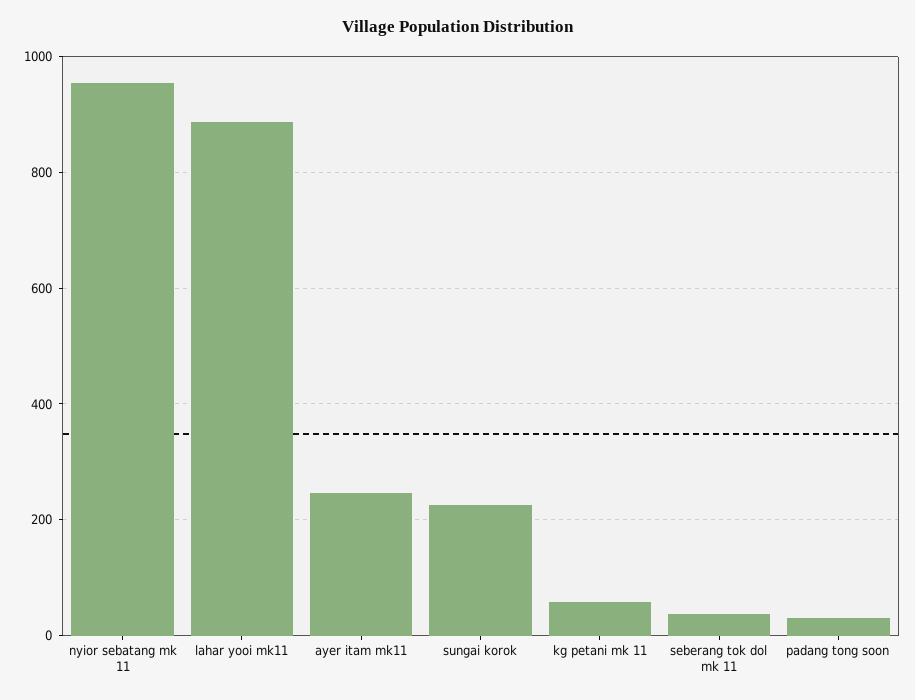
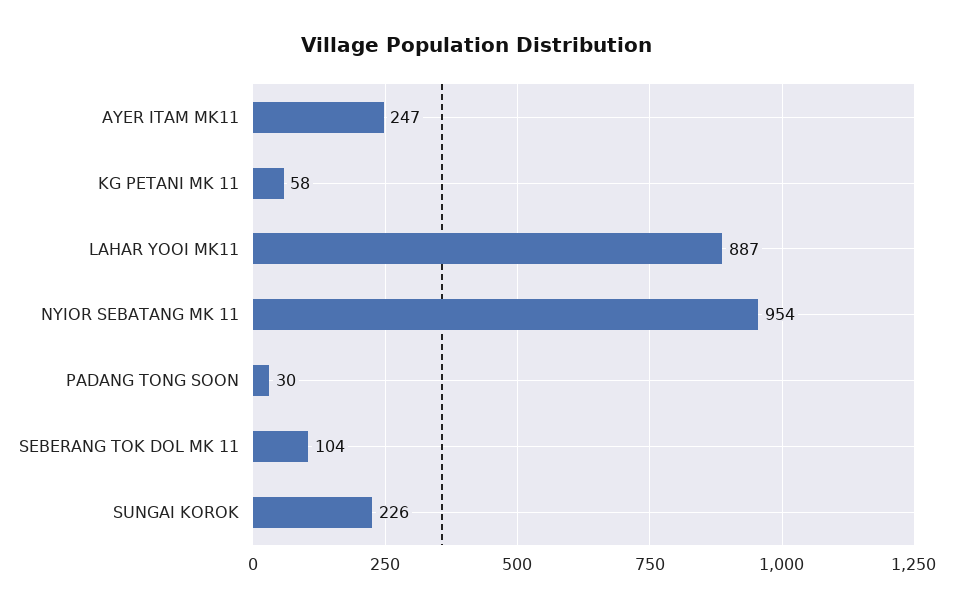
  {
    "nyior sebatang mk 11": 954,
    "lahar yooi mk11": 887,
    "ayer itam mk11": 247,
    "sungai korok": 226,
    "kg petani mk 11": 58,
-   "seberang tok dol mk 11": 40,
+   "seberang tok dol mk 11": 104,
    "padang tong soon": 30
  }

